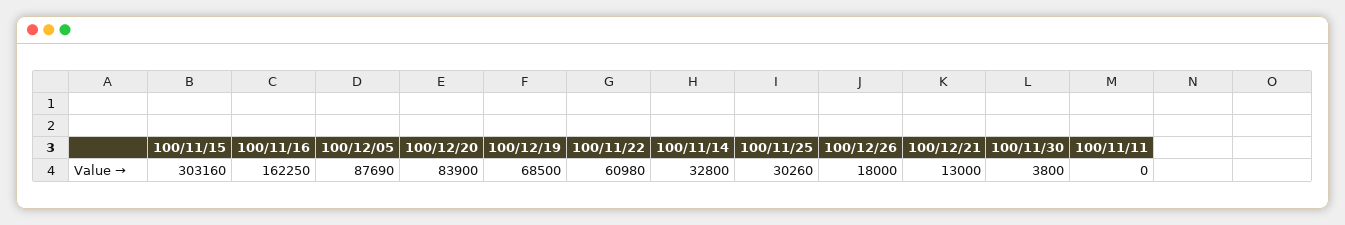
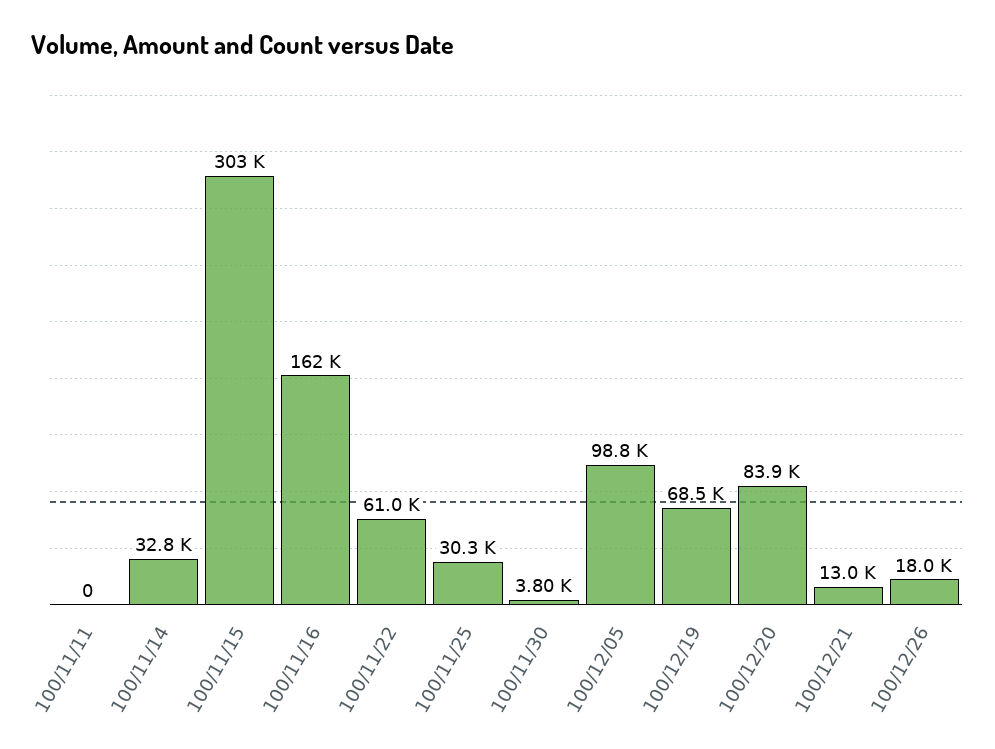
  {
    "100/11/15": 303160,
    "100/11/16": 162250,
-   "100/12/05": 87690,
+   "100/12/05": 98800,
    "100/12/20": 83900,
    "100/12/19": 68500,
    "100/11/22": 60980,
    "100/11/14": 32800,
    "100/11/25": 30260,
    "100/12/26": 18000,
    "100/12/21": 13000,
    "100/11/30": 3800,
    "100/11/11": 0
  }

